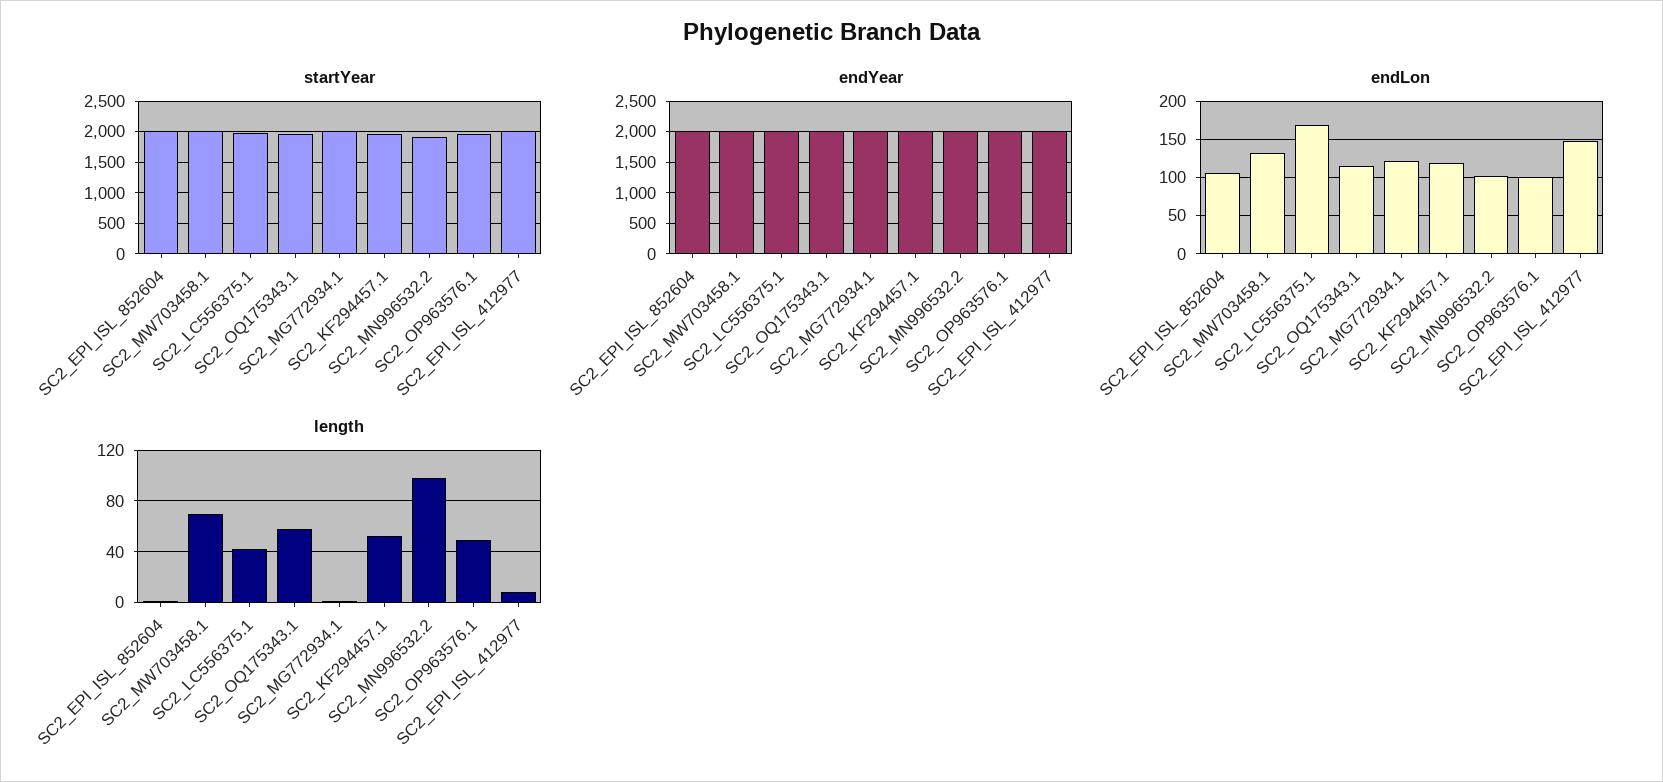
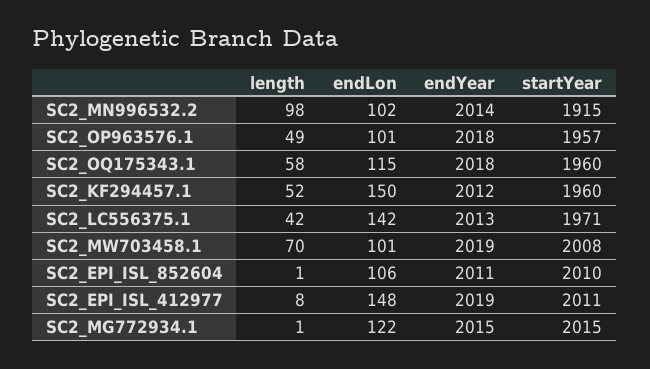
  {
    "startYear": {
      "SC2_EPI_ISL_852604": 2010,
      "SC2_MW703458.1": 2008,
      "SC2_LC556375.1": 1971,
      "SC2_OQ175343.1": 1960,
      "SC2_MG772934.1": 2015,
      "SC2_KF294457.1": 1960,
      "SC2_MN996532.2": 1915,
      "SC2_OP963576.1": 1957,
      "SC2_EPI_ISL_412977": 2011
    },
    "endYear": {
      "SC2_EPI_ISL_852604": 2011,
      "SC2_MW703458.1": 2019,
      "SC2_LC556375.1": 2013,
      "SC2_OQ175343.1": 2018,
      "SC2_MG772934.1": 2015,
      "SC2_KF294457.1": 2012,
      "SC2_MN996532.2": 2014,
      "SC2_OP963576.1": 2018,
      "SC2_EPI_ISL_412977": 2019
    },
    "endLon": {
      "SC2_EPI_ISL_852604": 106,
-     "SC2_MW703458.1": 130,
+     "SC2_MW703458.1": 101,
-     "SC2_LC556375.1": 170,
+     "SC2_LC556375.1": 142,
      "SC2_OQ175343.1": 115,
      "SC2_MG772934.1": 122,
-     "SC2_KF294457.1": 120,
+     "SC2_KF294457.1": 150,
      "SC2_MN996532.2": 102,
      "SC2_OP963576.1": 101,
      "SC2_EPI_ISL_412977": 148
    },
    "length": {
      "SC2_EPI_ISL_852604": 1,
      "SC2_MW703458.1": 70,
      "SC2_LC556375.1": 42,
      "SC2_OQ175343.1": 58,
      "SC2_MG772934.1": 1,
      "SC2_KF294457.1": 52,
      "SC2_MN996532.2": 98,
      "SC2_OP963576.1": 49,
      "SC2_EPI_ISL_412977": 8
    }
  }

